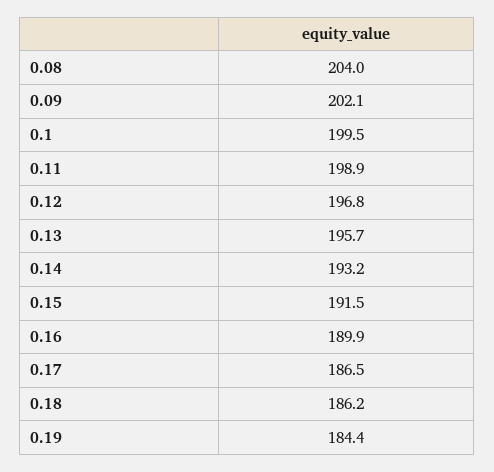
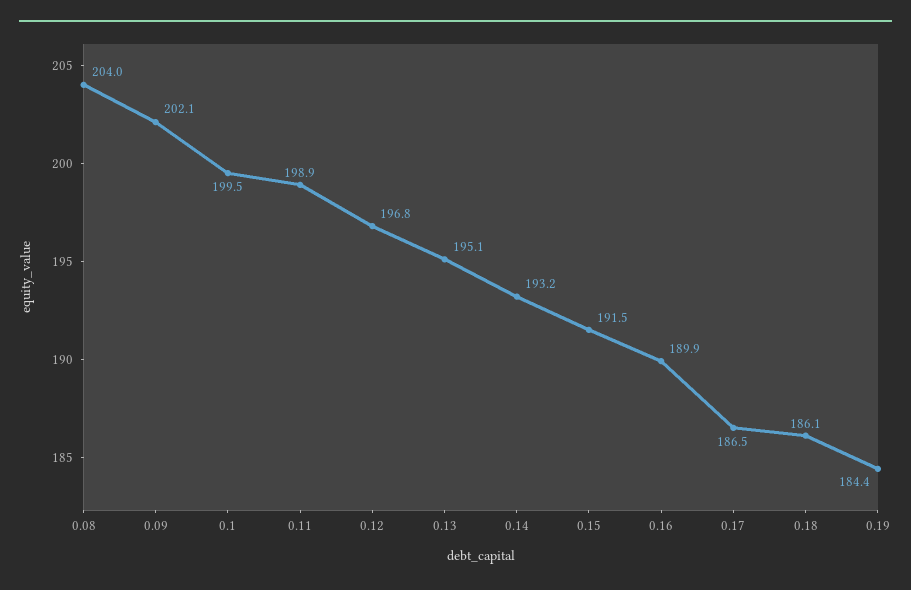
  {
    "0.08": 204,
    "0.09": 202.1,
    "0.1": 199.5,
    "0.11": 198.9,
    "0.12": 196.8,
-   "0.13": 195.7,
+   "0.13": 195.1,
    "0.14": 193.2,
    "0.15": 191.5,
    "0.16": 189.9,
    "0.17": 186.5,
-   "0.18": 186.2,
+   "0.18": 186.1,
    "0.19": 184.4
  }

